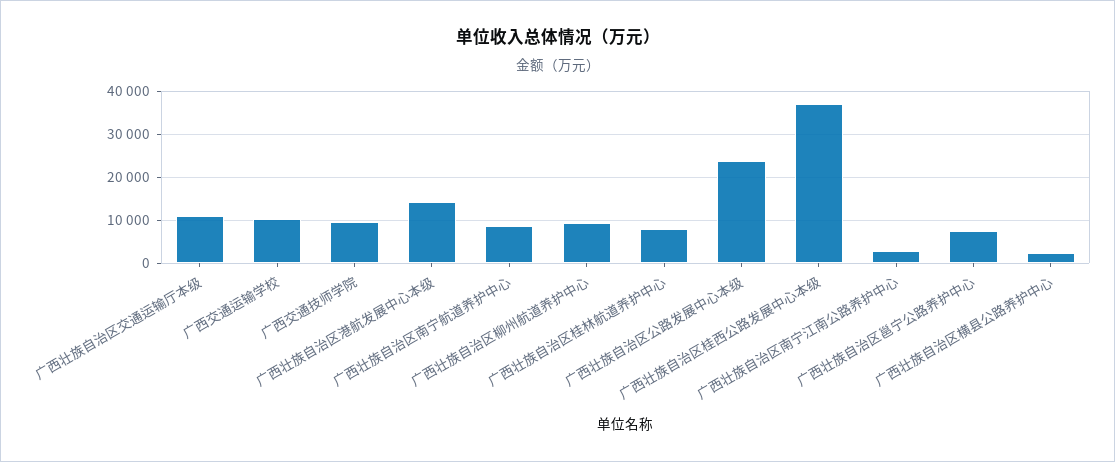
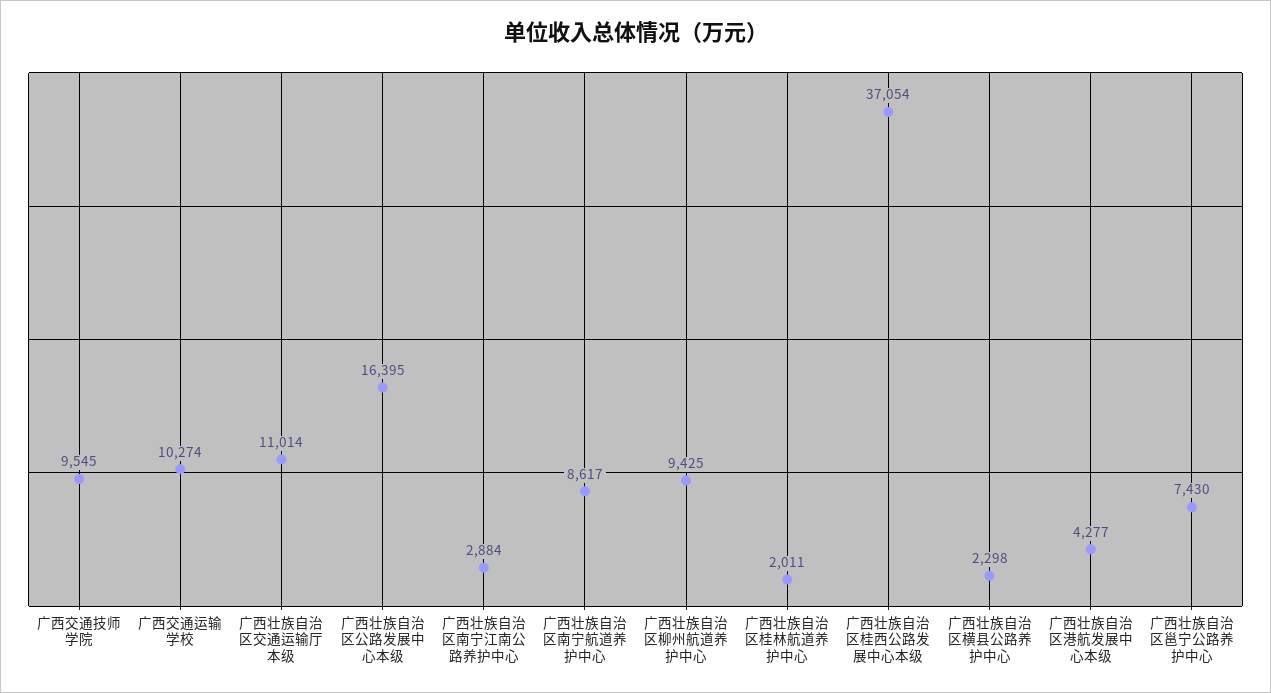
  {
    "广西壮族自治区交通运输厅本级": 11014,
    "广西交通运输学校": 10274,
    "广西交通技师学院": 9545,
-   "广西壮族自治区港航发展中心本级": 14000,
+   "广西壮族自治区港航发展中心本级": 4277,
    "广西壮族自治区南宁航道养护中心": 8617,
    "广西壮族自治区柳州航道养护中心": 9425,
-   "广西壮族自治区桂林航道养护中心": 8000,
+   "广西壮族自治区桂林航道养护中心": 2011,
-   "广西壮族自治区公路发展中心本级": 24000,
+   "广西壮族自治区公路发展中心本级": 16395,
    "广西壮族自治区桂西公路发展中心本级": 37054,
    "广西壮族自治区南宁江南公路养护中心": 2884,
    "广西壮族自治区邕宁公路养护中心": 7430,
    "广西壮族自治区横县公路养护中心": 2298
  }

